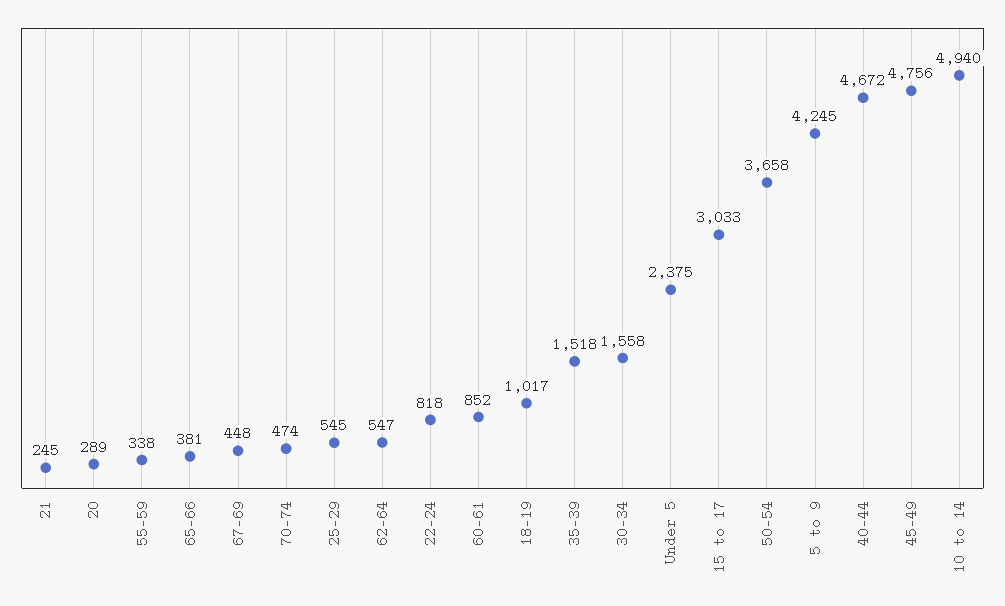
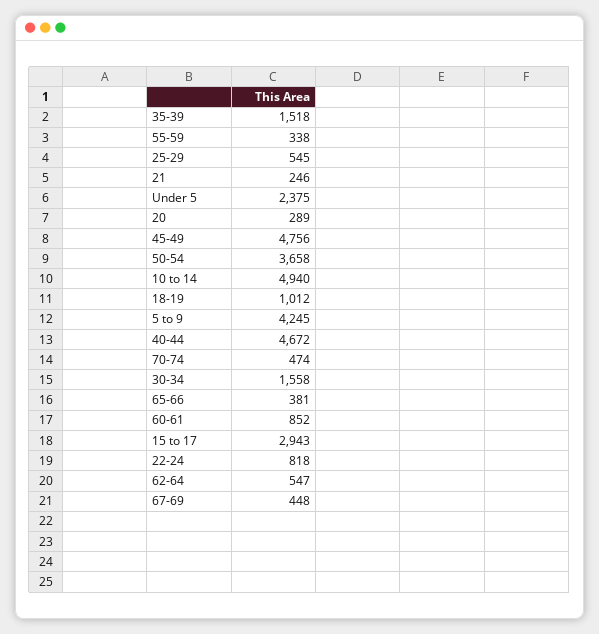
  {
-   "21": 245,
+   "21": 246,
    "20": 289,
    "55-59": 338,
    "65-66": 381,
    "67-69": 448,
    "70-74": 474,
    "25-29": 545,
    "62-64": 547,
    "22-24": 818,
    "60-61": 852,
-   "18-19": 1017,
+   "18-19": 1012,
    "35-39": 1518,
    "30-34": 1558,
    "Under 5": 2375,
-   "15 to 17": 3033,
+   "15 to 17": 2943,
    "50-54": 3658,
    "5 to 9": 4245,
    "40-44": 4672,
    "45-49": 4756,
    "10 to 14": 4940
  }

